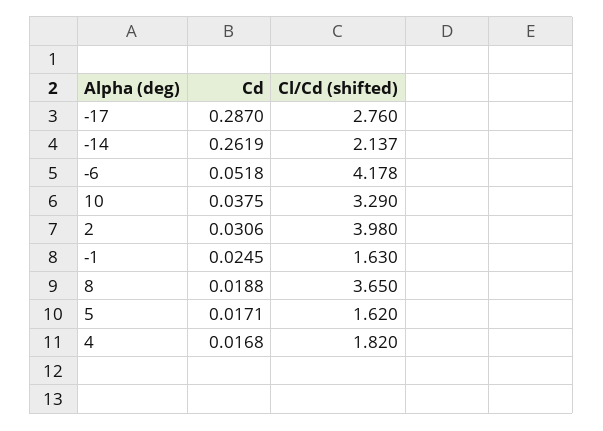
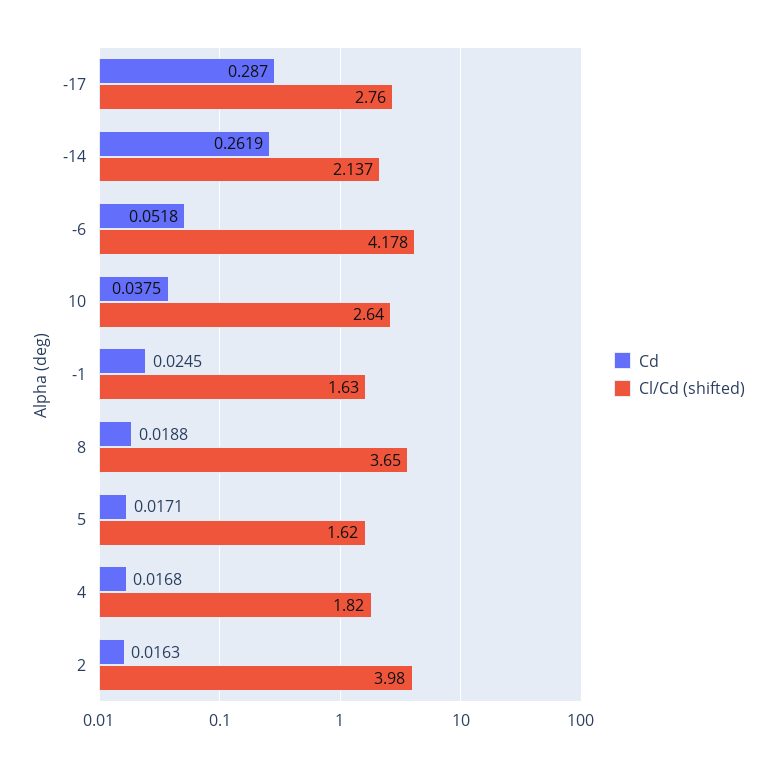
  {
    "Cd": {
      "-17": 0.287,
      "-14": 0.2619,
      "-6": 0.0518,
      "10": 0.0375,
-     "2": 0.0306,
+     "2": 0.0163,
      "-1": 0.0245,
      "8": 0.0188,
      "5": 0.0171,
      "4": 0.0168
    },
    "Cl/Cd (shifted)": {
      "-17": 2.76,
      "-14": 2.137,
      "-6": 4.178,
-     "10": 3.29,
+     "10": 2.64,
      "2": 3.98,
      "-1": 1.63,
      "8": 3.65,
      "5": 1.62,
      "4": 1.82
    }
  }

